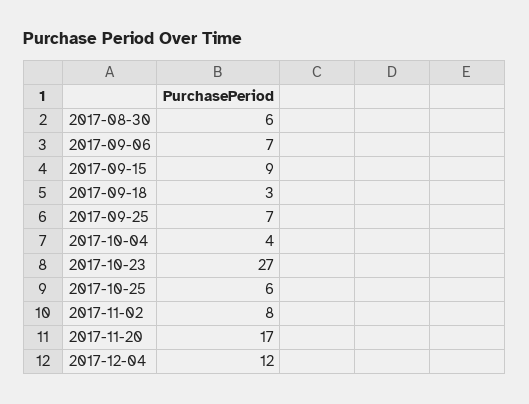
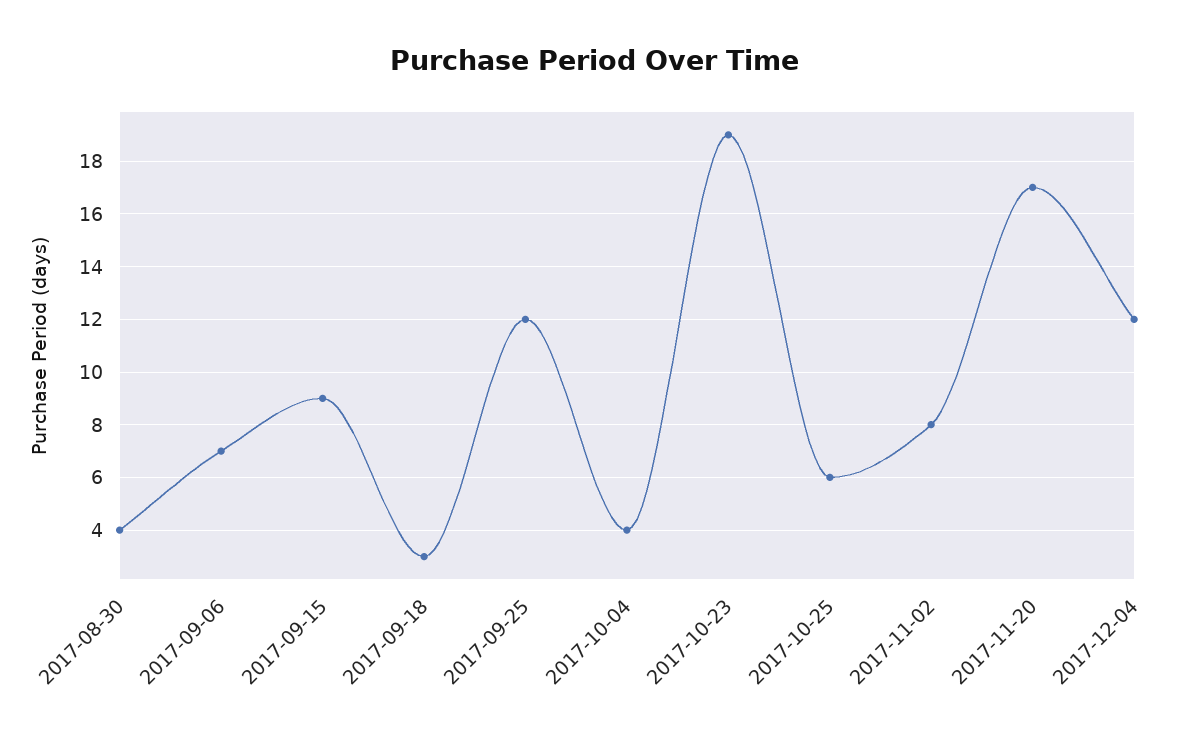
  {
-   "2017-08-30": 6,
+   "2017-08-30": 4,
    "2017-09-06": 7,
    "2017-09-15": 9,
    "2017-09-18": 3,
-   "2017-09-25": 7,
+   "2017-09-25": 12,
    "2017-10-04": 4,
-   "2017-10-23": 27,
+   "2017-10-23": 19,
    "2017-10-25": 6,
    "2017-11-02": 8,
    "2017-11-20": 17,
    "2017-12-04": 12
  }

